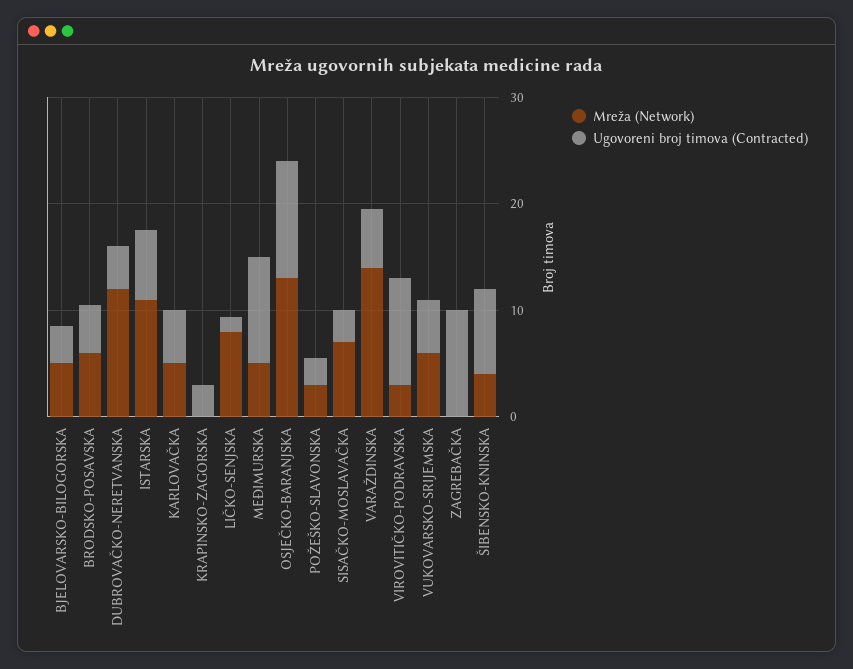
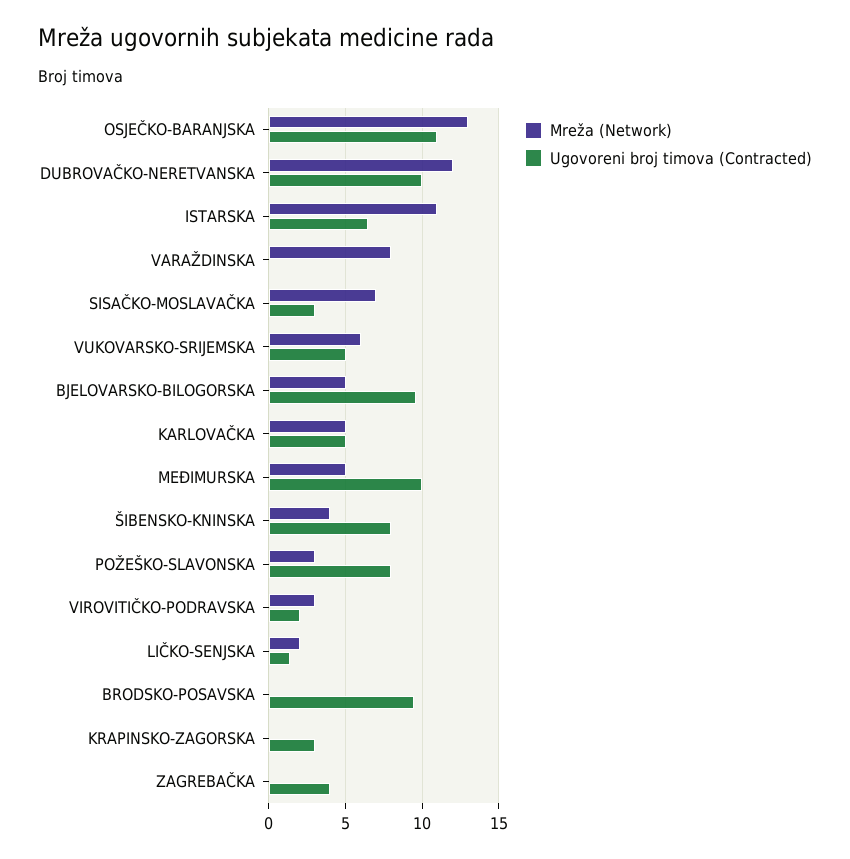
  {
    "Mreža (Network)": {
      "BJELOVARSKO-BILOGORSKA": 5,
-     "BRODSKO-POSAVSKA": 6,
+     "BRODSKO-POSAVSKA": 0,
      "DUBROVAČKO-NERETVANSKA": 12,
      "ISTARSKA": 11,
      "KARLOVAČKA": 5,
      "KRAPINSKO-ZAGORSKA": 0,
-     "LIČKO-SENJSKA": 8,
+     "LIČKO-SENJSKA": 2,
      "MEĐIMURSKA": 5,
      "OSJEČKO-BARANJSKA": 13,
      "POŽEŠKO-SLAVONSKA": 3,
      "SISAČKO-MOSLAVAČKA": 7,
-     "VARAŽDINSKA": 14,
+     "VARAŽDINSKA": 8,
      "VIROVITIČKO-PODRAVSKA": 3,
      "VUKOVARSKO-SRIJEMSKA": 6,
      "ZAGREBAČKA": 0,
      "ŠIBENSKO-KNINSKA": 4
    },
    "Ugovoreni broj timova (Contracted)": {
-     "BJELOVARSKO-BILOGORSKA": 4,
+     "BJELOVARSKO-BILOGORSKA": 9.5,
-     "BRODSKO-POSAVSKA": 4,
+     "BRODSKO-POSAVSKA": 9.5,
-     "DUBROVAČKO-NERETVANSKA": 4,
+     "DUBROVAČKO-NERETVANSKA": 10,
      "ISTARSKA": 6.5,
      "KARLOVAČKA": 5,
      "KRAPINSKO-ZAGORSKA": 3,
      "LIČKO-SENJSKA": 1.5,
      "MEĐIMURSKA": 10,
      "OSJEČKO-BARANJSKA": 11,
-     "POŽEŠKO-SLAVONSKA": 2,
+     "POŽEŠKO-SLAVONSKA": 8,
      "SISAČKO-MOSLAVAČKA": 3,
-     "VARAŽDINSKA": 6,
+     "VARAŽDINSKA": 0,
-     "VIROVITIČKO-PODRAVSKA": 10,
+     "VIROVITIČKO-PODRAVSKA": 2,
      "VUKOVARSKO-SRIJEMSKA": 5,
-     "ZAGREBAČKA": 10,
+     "ZAGREBAČKA": 4,
      "ŠIBENSKO-KNINSKA": 8
    }
  }

